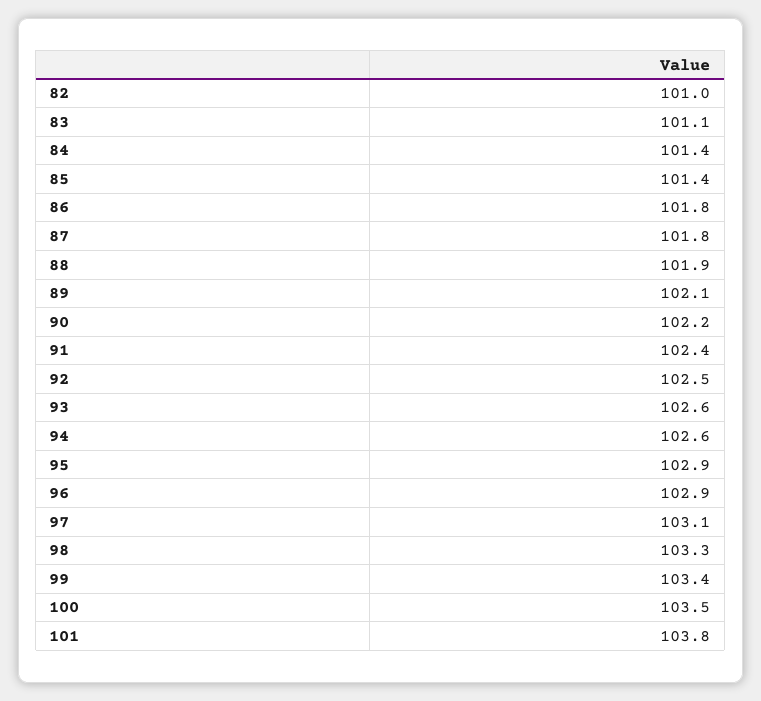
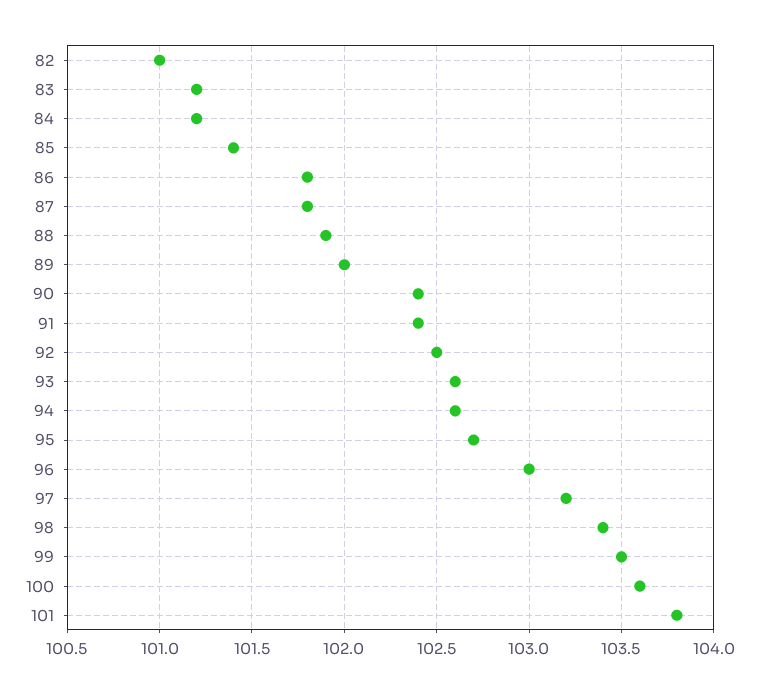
  {
    "82": 101,
-   "83": 101.1,
+   "83": 101.2,
-   "84": 101.4,
+   "84": 101.2,
    "85": 101.4,
    "86": 101.8,
    "87": 101.8,
    "88": 101.9,
-   "89": 102.1,
+   "89": 102,
-   "90": 102.2,
+   "90": 102.4,
    "91": 102.4,
    "92": 102.5,
    "93": 102.6,
    "94": 102.6,
-   "95": 102.9,
+   "95": 102.7,
-   "96": 102.9,
+   "96": 103,
-   "97": 103.1,
+   "97": 103.2,
-   "98": 103.3,
+   "98": 103.4,
-   "99": 103.4,
+   "99": 103.5,
-   "100": 103.5,
+   "100": 103.6,
    "101": 103.8
  }

